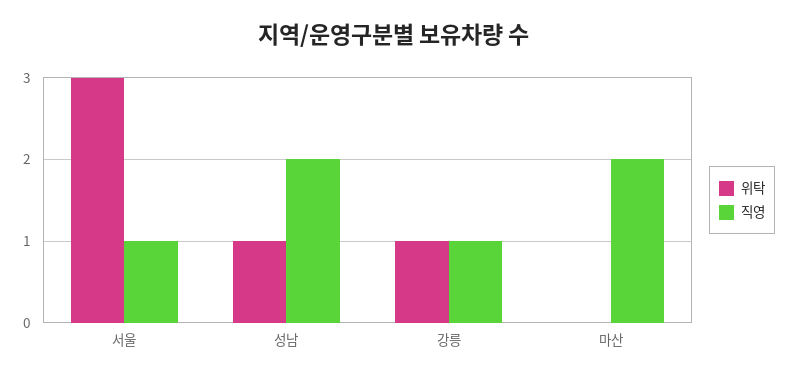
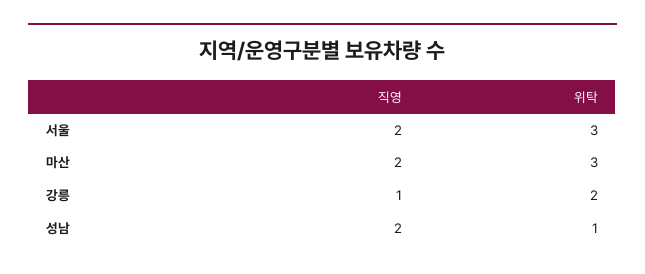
  {
    "위탁": {
      "서울": 3,
      "성남": 1,
-     "강릉": 1,
+     "강릉": 2,
-     "마산": 0
+     "마산": 3
    },
    "직영": {
-     "서울": 1,
+     "서울": 2,
      "성남": 2,
      "강릉": 1,
      "마산": 2
    }
  }

